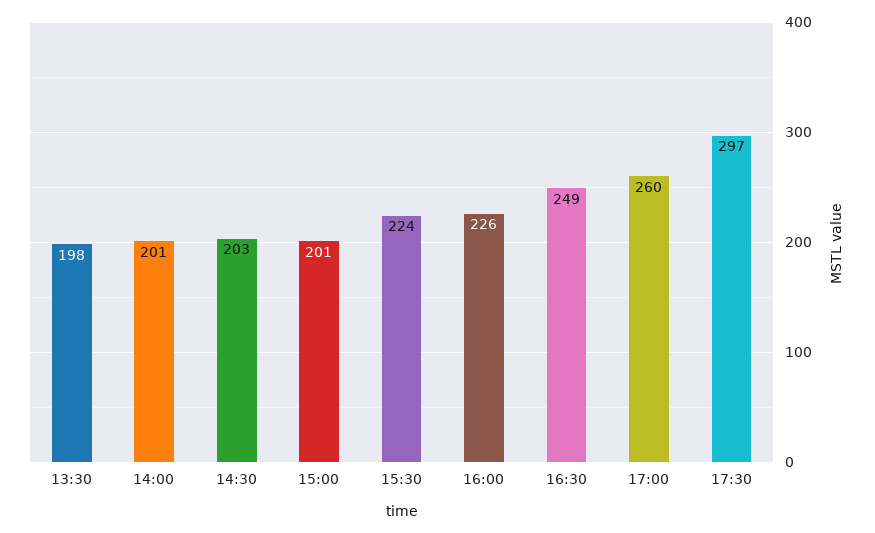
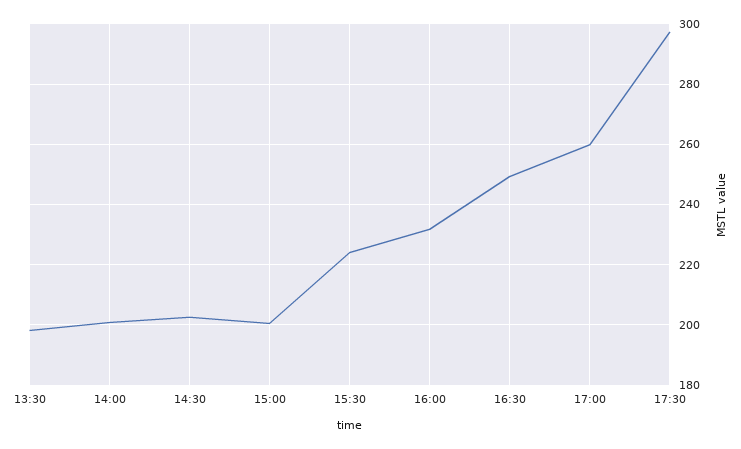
  {
    "13:30": 198,
    "14:00": 201,
    "14:30": 203,
    "15:00": 201,
    "15:30": 224,
-   "16:00": 226,
+   "16:00": 232,
    "16:30": 249,
    "17:00": 260,
    "17:30": 297
  }

